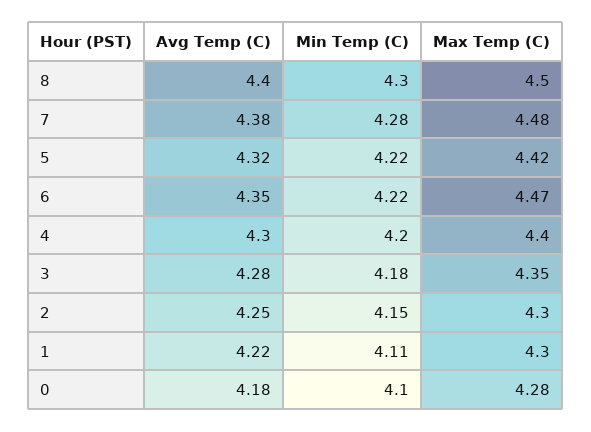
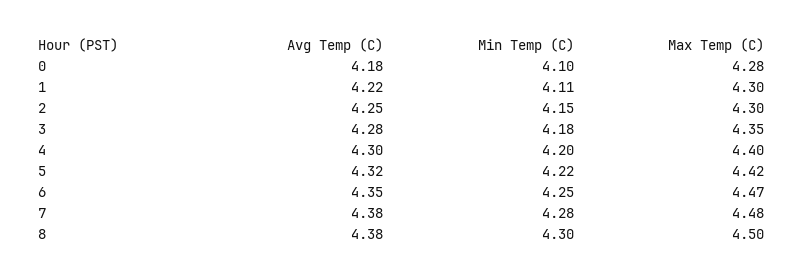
  {
    "Avg Temp (C)": {
-     "8": 4.4,
+     "8": 4.38,
      "7": 4.38,
      "5": 4.32,
      "6": 4.35,
      "4": 4.3,
      "3": 4.28,
      "2": 4.25,
      "1": 4.22,
      "0": 4.18
    },
    "Min Temp (C)": {
      "8": 4.3,
      "7": 4.28,
      "5": 4.22,
-     "6": 4.22,
+     "6": 4.25,
      "4": 4.2,
      "3": 4.18,
      "2": 4.15,
      "1": 4.11,
      "0": 4.1
    },
    "Max Temp (C)": {
      "8": 4.5,
      "7": 4.48,
      "5": 4.42,
      "6": 4.47,
      "4": 4.4,
      "3": 4.35,
      "2": 4.3,
      "1": 4.3,
      "0": 4.28
    }
  }

